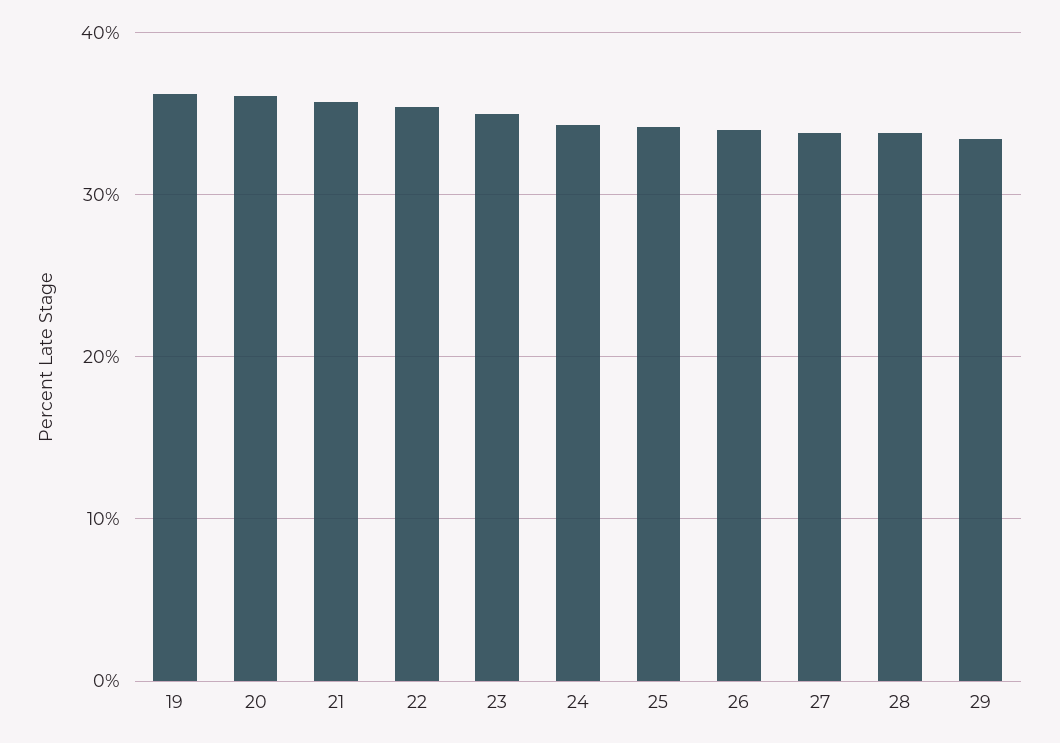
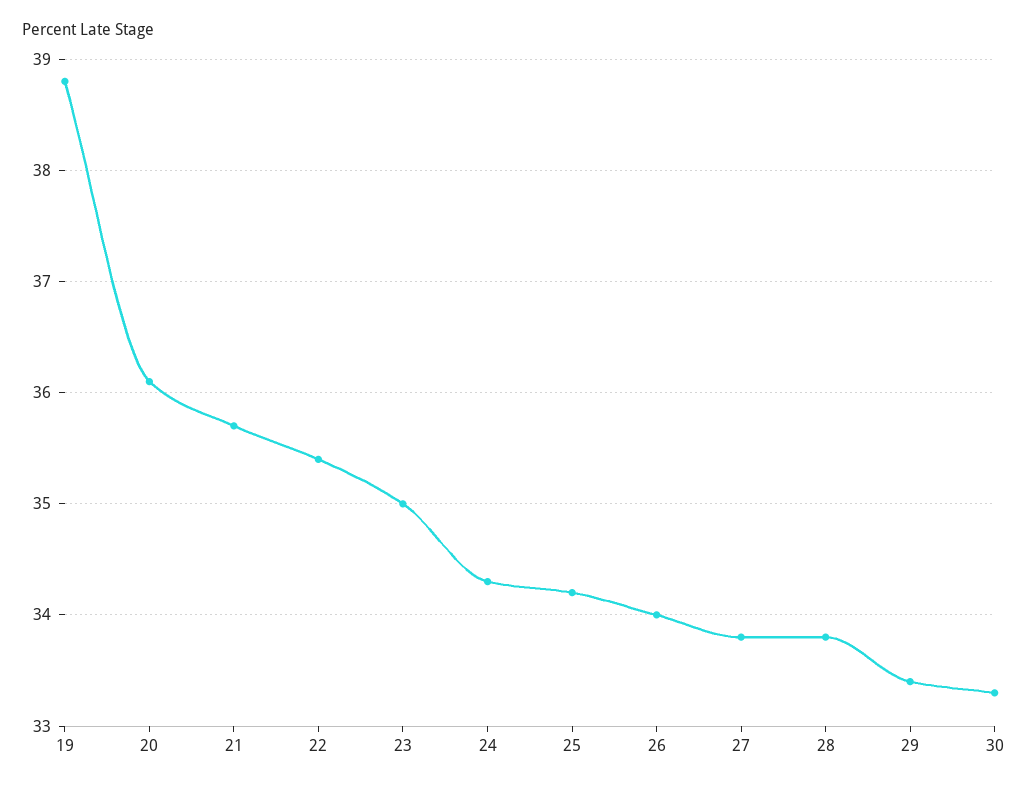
  {
-   "19": 36,
+   "19": 38.8,
    "20": 36.1,
    "21": 35.7,
    "22": 35.4,
    "23": 35,
    "24": 34.3,
    "25": 34.2,
    "26": 34,
    "27": 33.8,
    "28": 33.8,
-   "29": 33.4
+   "29": 33.4,
+   "30": 33.3
  }

